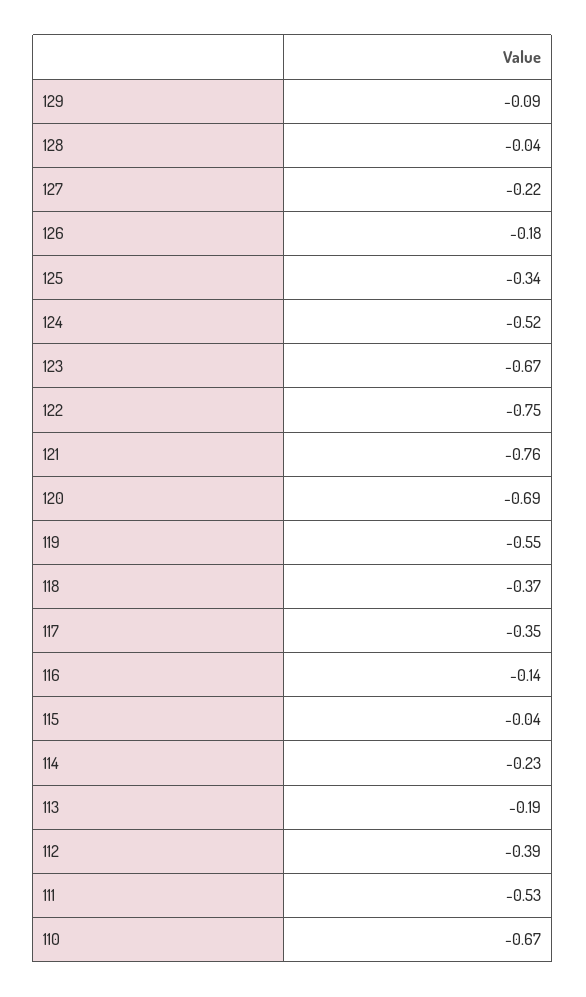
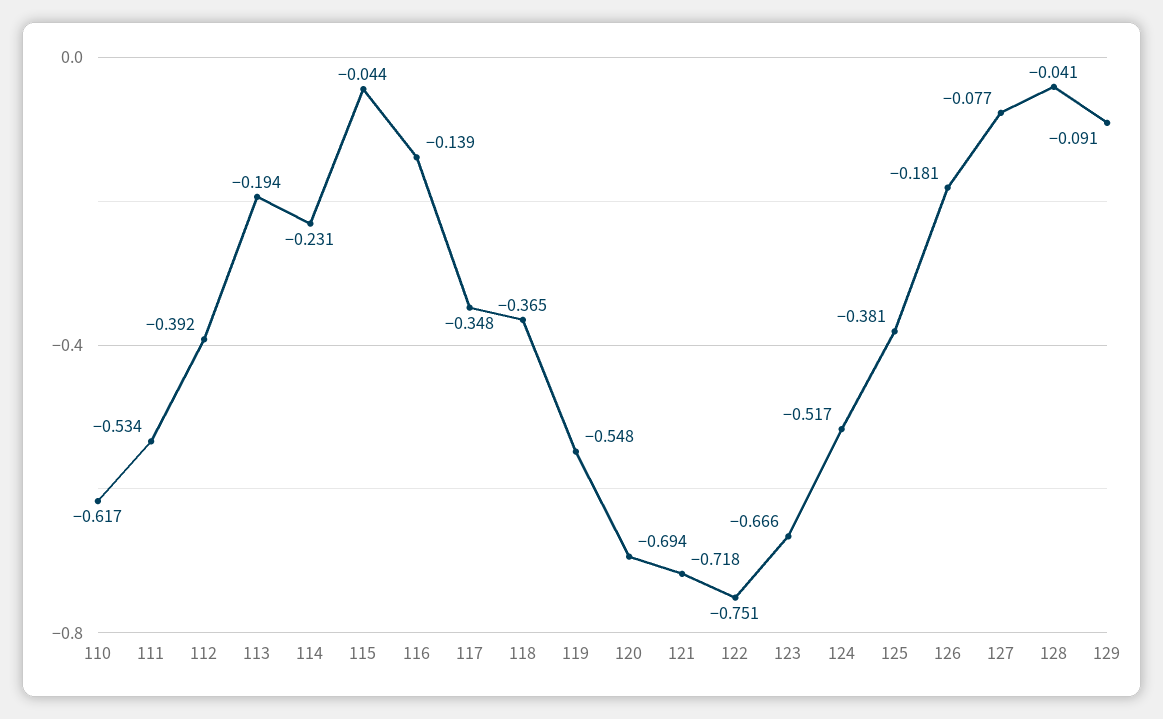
  {
    "129": -0.091,
    "128": -0.041,
-   "127": -0.22,
+   "127": -0.077,
    "126": -0.181,
-   "125": -0.34,
+   "125": -0.381,
    "124": -0.517,
    "123": -0.666,
    "122": -0.751,
-   "121": -0.76,
+   "121": -0.718,
    "120": -0.694,
    "119": -0.548,
    "118": -0.365,
    "117": -0.348,
    "116": -0.139,
    "115": -0.044,
    "114": -0.231,
    "113": -0.194,
    "112": -0.392,
    "111": -0.534,
-   "110": -0.67
+   "110": -0.617
  }

